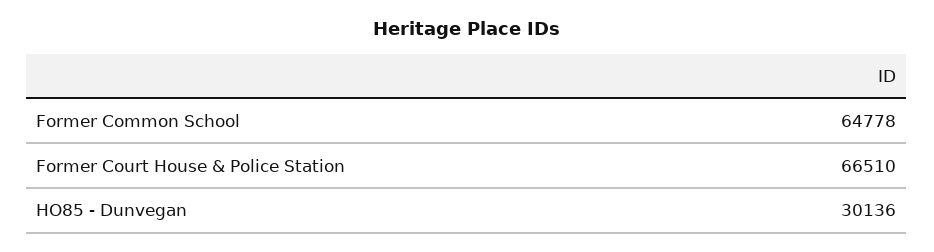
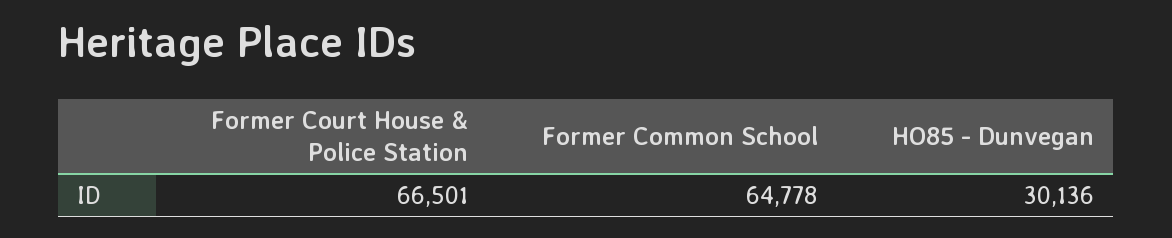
  {
    "Former Common School": 64778,
-   "Former Court House & Police Station": 66510,
+   "Former Court House & Police Station": 66501,
    "HO85 - Dunvegan": 30136
  }

